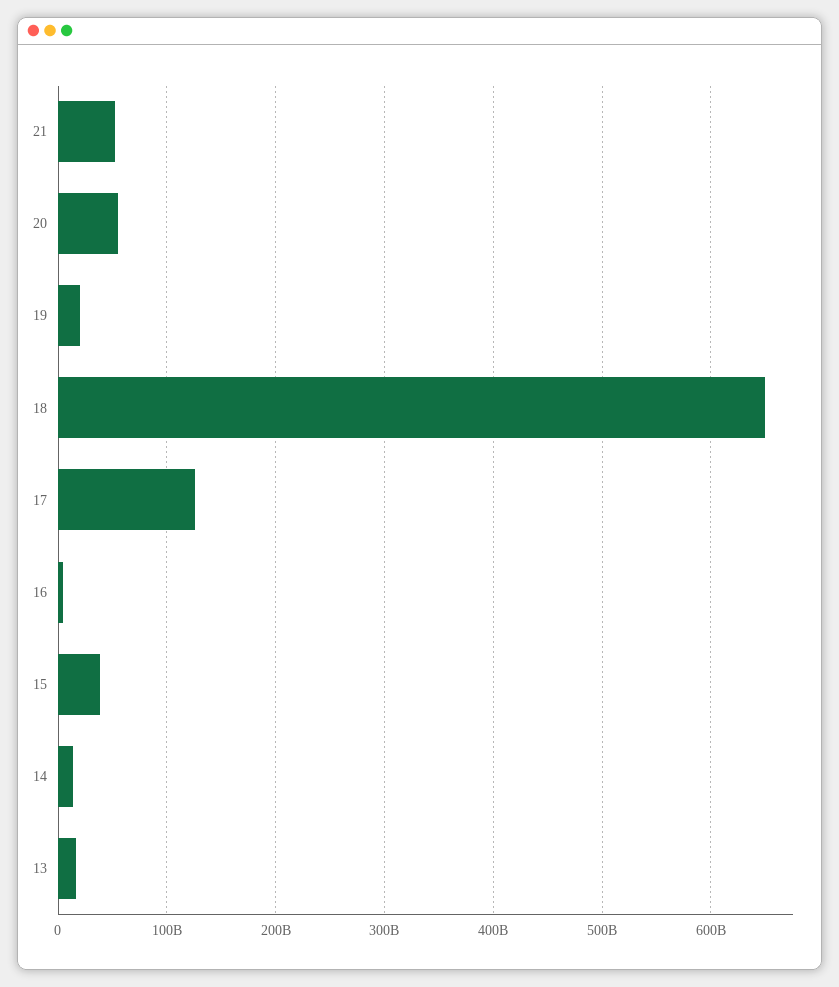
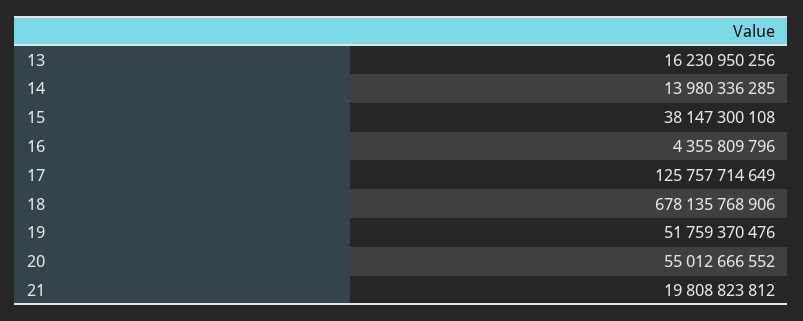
  {
-   "21": 50000000000,
+   "21": 19808823812,
    "20": 55012666552,
-   "19": 20000000000,
+   "19": 51759370476,
-   "18": 650000000000,
+   "18": 678135768906,
    "17": 125757714649,
    "16": 4355809796,
    "15": 38147300108,
    "14": 13980336285,
    "13": 16230950256
  }

